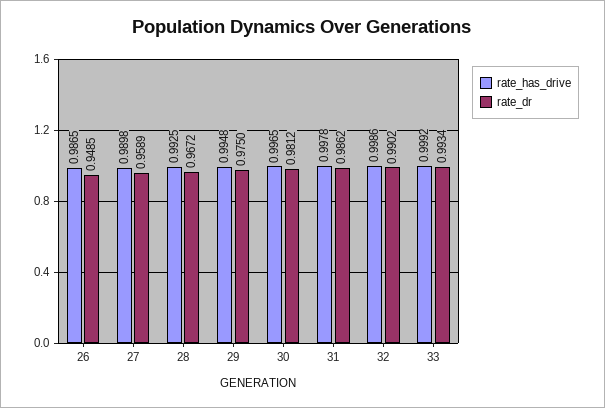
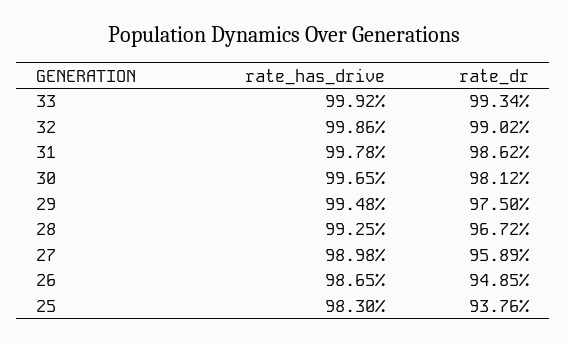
  {
    "rate_has_drive": {
      "26": 0.9865,
      "27": 0.9898,
      "28": 0.9925,
      "29": 0.9948,
      "30": 0.9965,
      "31": 0.9978,
      "32": 0.9986,
-     "33": 0.9992
+     "33": 0.9992,
+     "25": 0.983
    },
    "rate_dr": {
      "26": 0.9485,
      "27": 0.9589,
      "28": 0.9672,
      "29": 0.975,
      "30": 0.9812,
      "31": 0.9862,
      "32": 0.9902,
-     "33": 0.9934
+     "33": 0.9934,
+     "25": 0.9376
    }
  }

